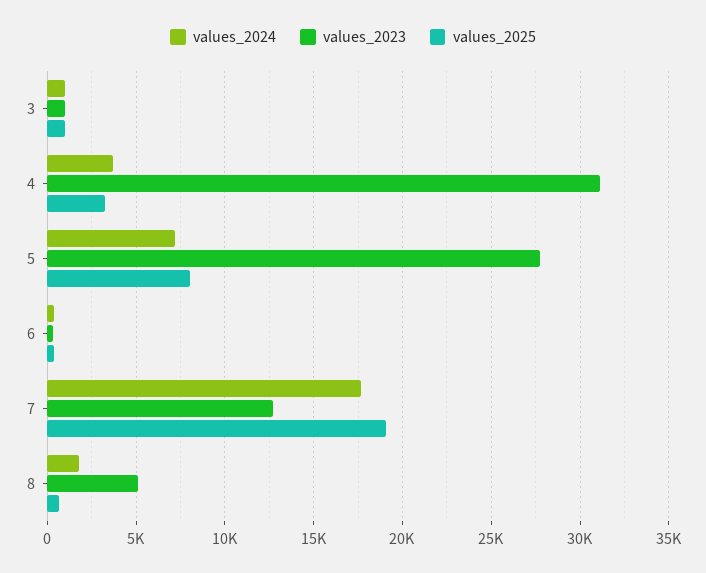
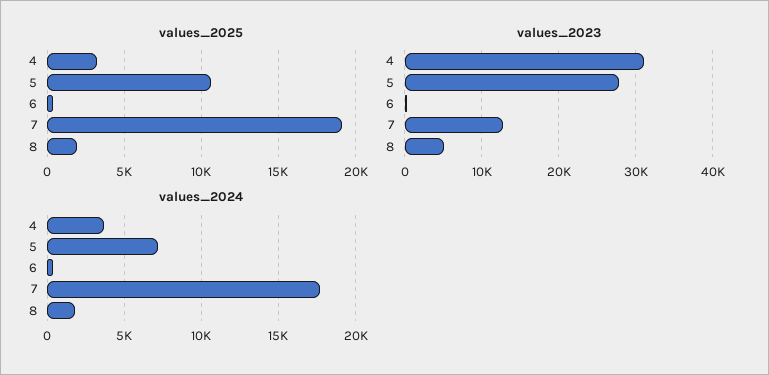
  {
    "values_2024": {
-     "3": 1000,
      "4": 3500,
      "5": 7000,
      "6": 500,
      "7": 17500,
      "8": 2000
    },
    "values_2023": {
-     "3": 1000,
      "4": 31000,
      "5": 28000,
      "6": 500,
      "7": 12500,
      "8": 5000
    },
    "values_2025": {
-     "3": 1000,
      "4": 3500,
-     "5": 8000,
+     "5": 10500,
      "6": 500,
      "7": 19000,
-     "8": 500
+     "8": 2000
    }
  }

